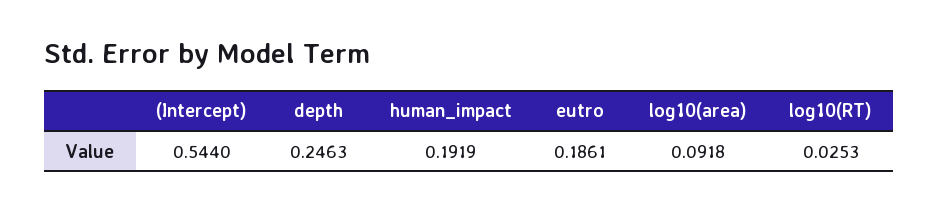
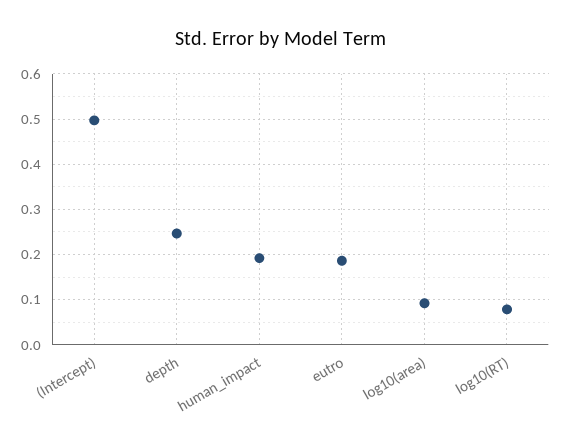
  {
-   "(Intercept)": 0.544,
+   "(Intercept)": 0.5,
    "depth": 0.2463,
    "human_impact": 0.1919,
    "eutro": 0.1861,
    "log10(area)": 0.0918,
-   "log10(RT)": 0.0253
+   "log10(RT)": 0.08
  }

